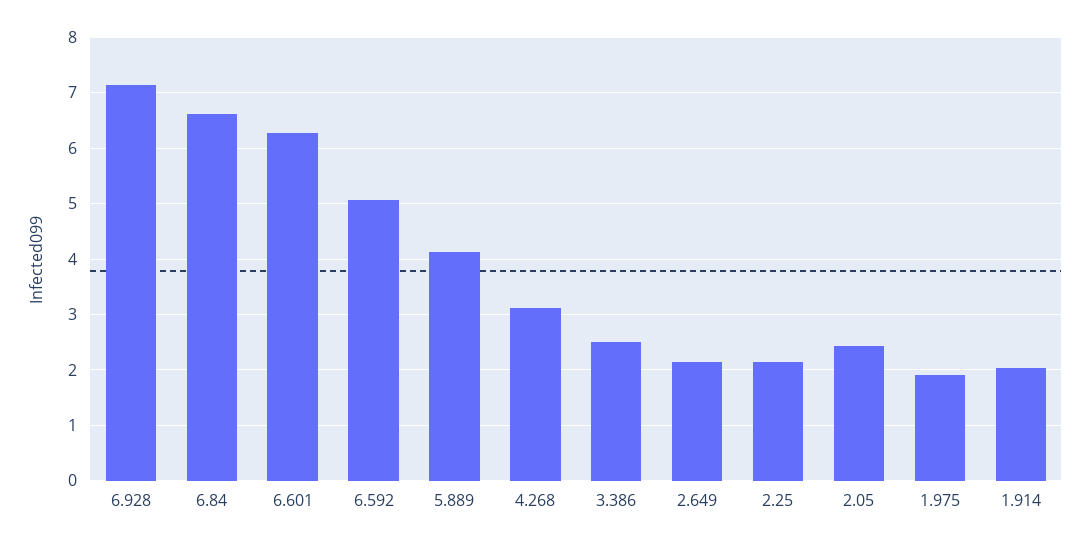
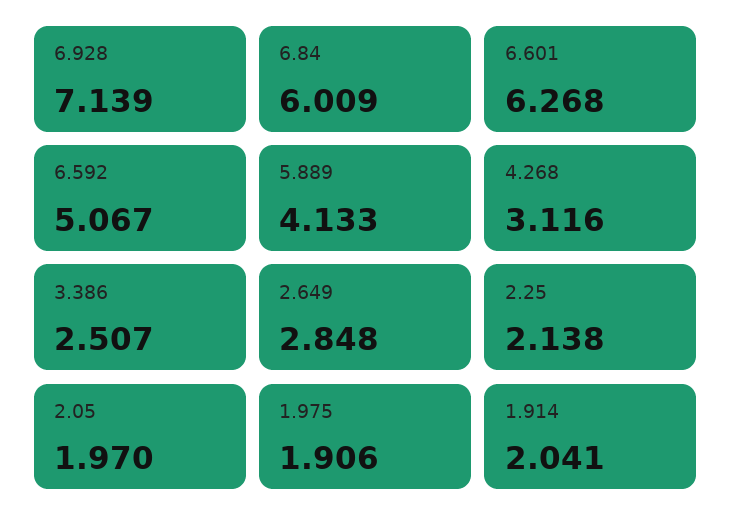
  {
    "6.928": 7.139,
-   "6.84": 6.6,
+   "6.84": 6.009,
    "6.601": 6.268,
    "6.592": 5.067,
    "5.889": 4.133,
    "4.268": 3.116,
    "3.386": 2.507,
-   "2.649": 2.2,
+   "2.649": 2.848,
    "2.25": 2.138,
-   "2.05": 2.4,
+   "2.05": 1.97,
    "1.975": 1.906,
    "1.914": 2.041
  }

